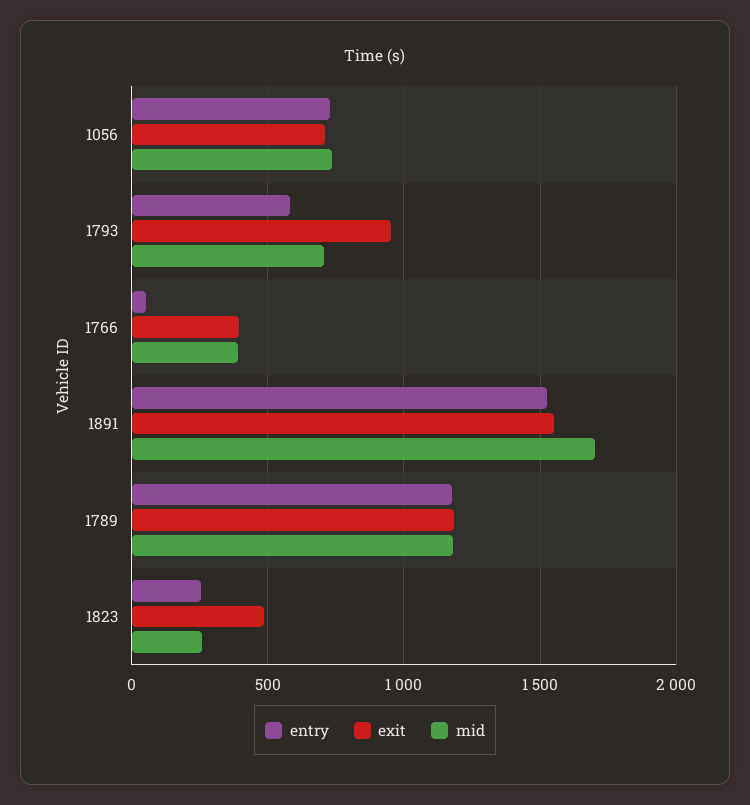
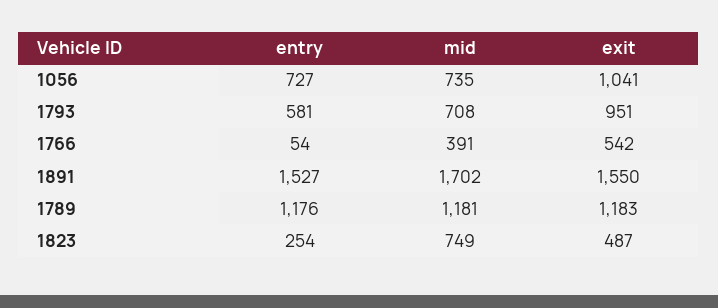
  {
    "entry": {
      "1056": 727,
      "1793": 581,
      "1766": 54,
      "1891": 1527,
      "1789": 1176,
      "1823": 254
    },
    "exit": {
-     "1056": 700,
+     "1056": 1041,
      "1793": 951,
-     "1766": 400,
+     "1766": 542,
      "1891": 1550,
      "1789": 1183,
      "1823": 487
    },
    "mid": {
      "1056": 735,
      "1793": 708,
      "1766": 391,
      "1891": 1702,
      "1789": 1181,
-     "1823": 250
+     "1823": 749
    }
  }

